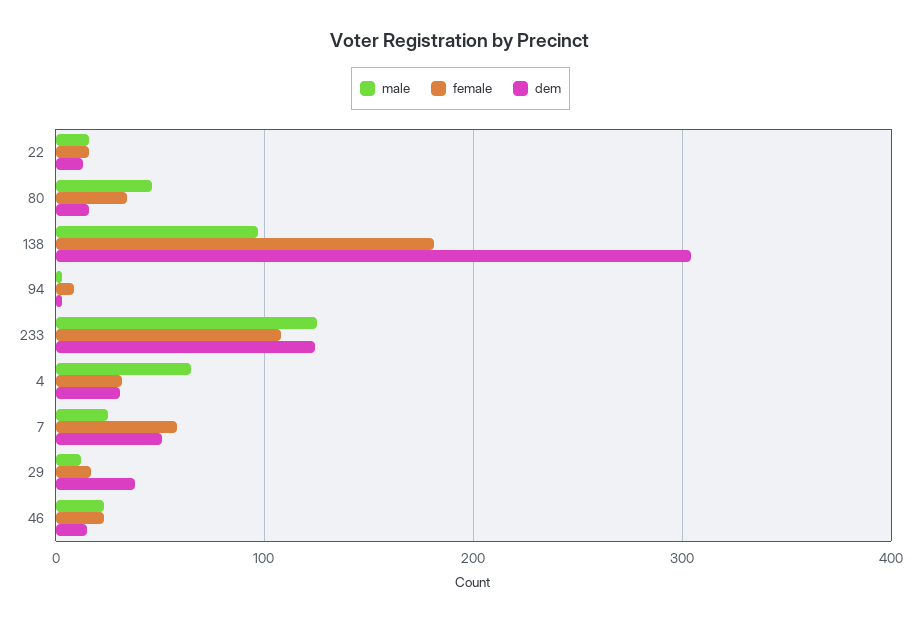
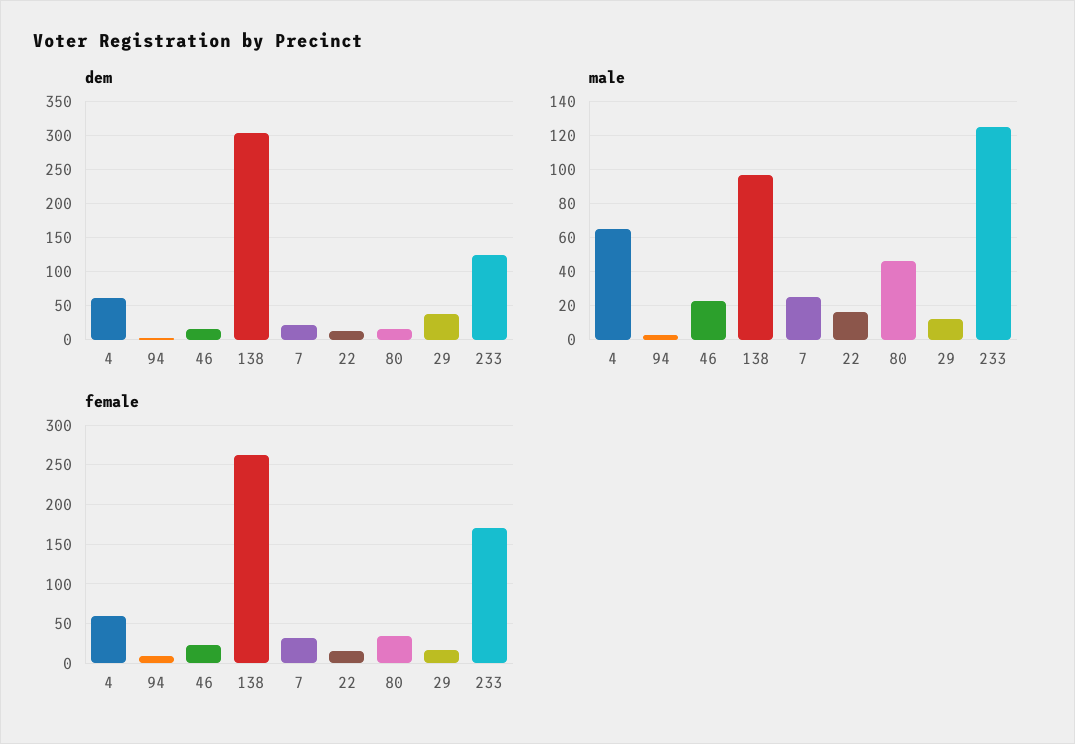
  {
    "male": {
      "22": 15,
      "80": 45,
      "138": 95,
      "94": 5,
      "233": 125,
      "4": 65,
      "7": 25,
      "29": 10,
      "46": 25
    },
    "female": {
      "22": 20,
      "80": 30,
-     "138": 180,
+     "138": 260,
      "94": 10,
-     "233": 110,
+     "233": 170,
-     "4": 30,
+     "4": 60,
-     "7": 60,
+     "7": 30,
      "29": 20,
      "46": 20
    },
    "dem": {
      "22": 10,
      "80": 20,
      "138": 300,
      "94": 0,
      "233": 120,
-     "4": 30,
+     "4": 60,
-     "7": 50,
+     "7": 20,
      "29": 40,
      "46": 20
    }
  }

